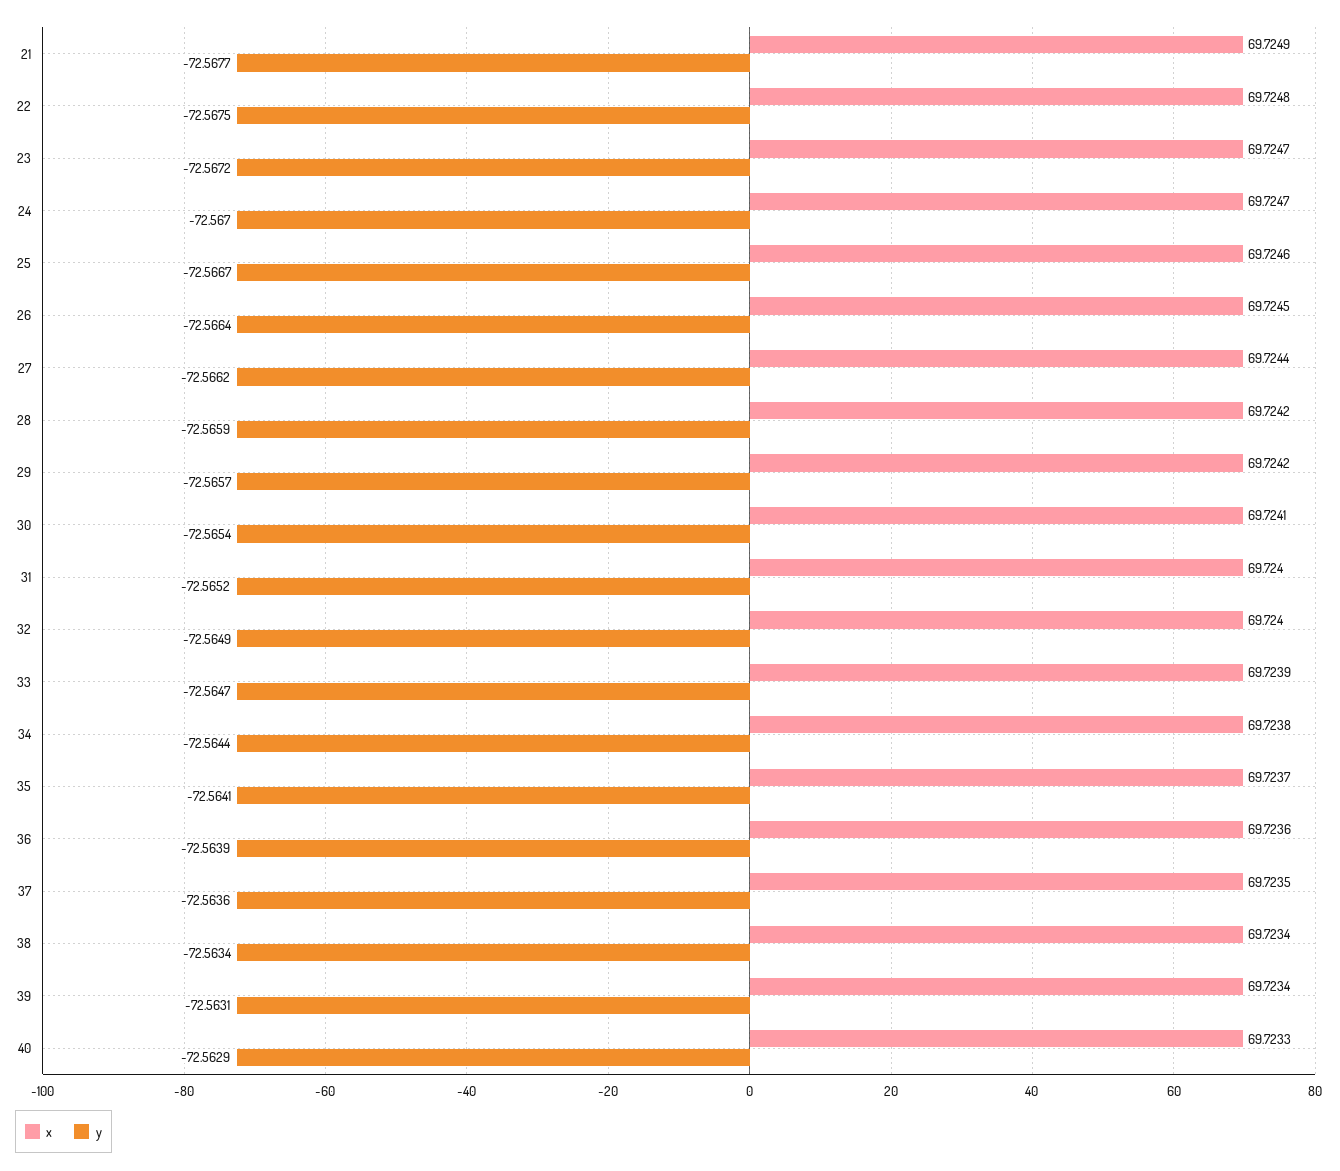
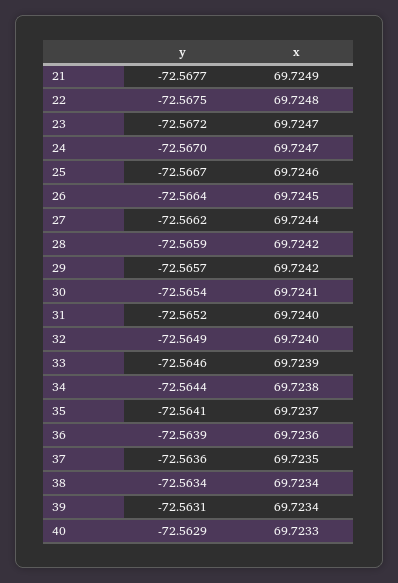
  {
    "x": {
      "21": 69.7249,
      "22": 69.7248,
      "23": 69.7247,
      "24": 69.7247,
      "25": 69.7246,
      "26": 69.7245,
      "27": 69.7244,
      "28": 69.7242,
      "29": 69.7242,
      "30": 69.7241,
      "31": 69.724,
      "32": 69.724,
      "33": 69.7239,
      "34": 69.7238,
      "35": 69.7237,
      "36": 69.7236,
      "37": 69.7235,
      "38": 69.7234,
      "39": 69.7234,
      "40": 69.7233
    },
    "y": {
      "21": -72.5677,
      "22": -72.5675,
      "23": -72.5672,
      "24": -72.567,
      "25": -72.5667,
      "26": -72.5664,
      "27": -72.5662,
      "28": -72.5659,
      "29": -72.5657,
      "30": -72.5654,
      "31": -72.5652,
      "32": -72.5649,
-     "33": -72.5647,
+     "33": -72.5646,
      "34": -72.5644,
      "35": -72.5641,
      "36": -72.5639,
      "37": -72.5636,
      "38": -72.5634,
      "39": -72.5631,
      "40": -72.5629
    }
  }

